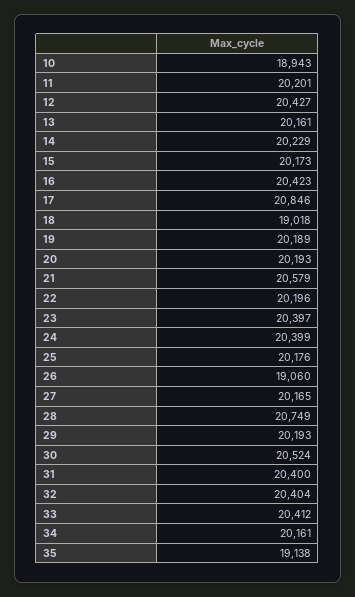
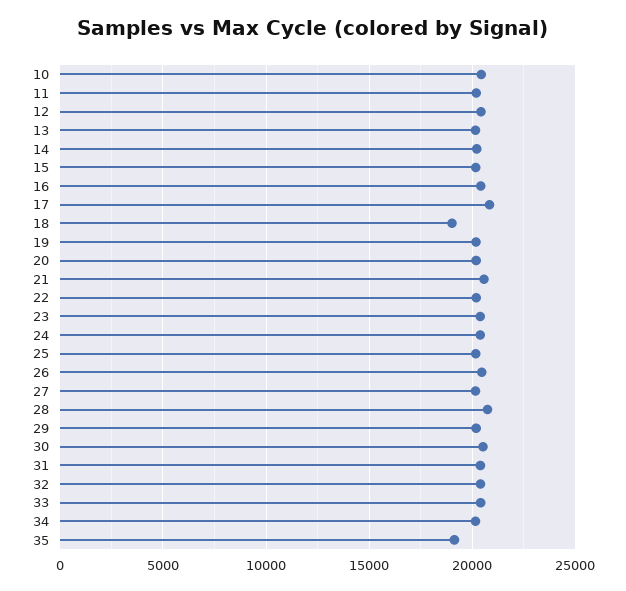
  {
-   "10": 18943,
+   "10": 20500,
    "11": 20201,
    "12": 20427,
    "13": 20161,
    "14": 20229,
    "15": 20173,
    "16": 20423,
    "17": 20846,
    "18": 19018,
    "19": 20189,
    "20": 20193,
    "21": 20579,
    "22": 20196,
    "23": 20397,
    "24": 20399,
    "25": 20176,
-   "26": 19060,
+   "26": 20500,
    "27": 20165,
    "28": 20749,
    "29": 20193,
    "30": 20524,
    "31": 20400,
    "32": 20404,
    "33": 20412,
    "34": 20161,
    "35": 19138
  }

